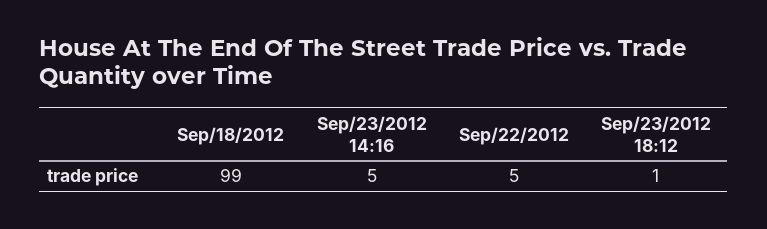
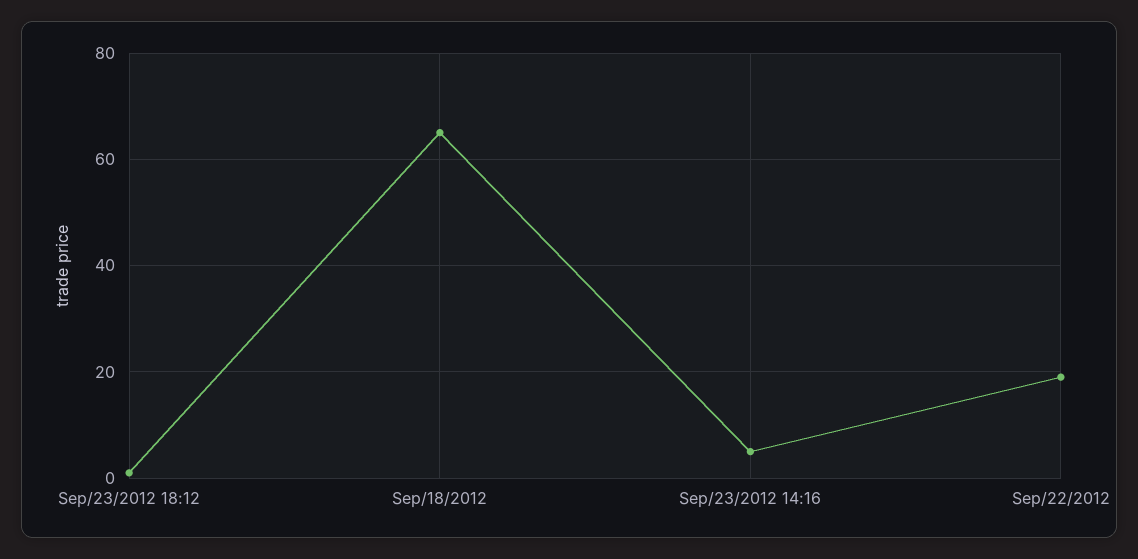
  {
-   "Sep/18/2012": 99,
+   "Sep/18/2012": 65,
    "Sep/23/2012 14:16": 5,
-   "Sep/22/2012": 5,
+   "Sep/22/2012": 20,
    "Sep/23/2012 18:12": 1
  }

